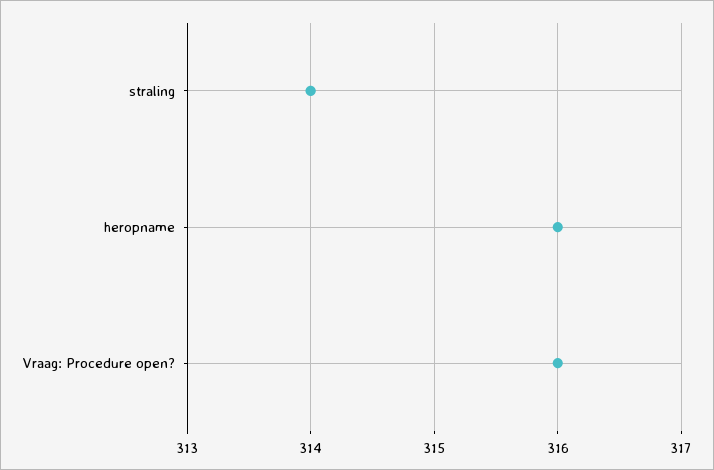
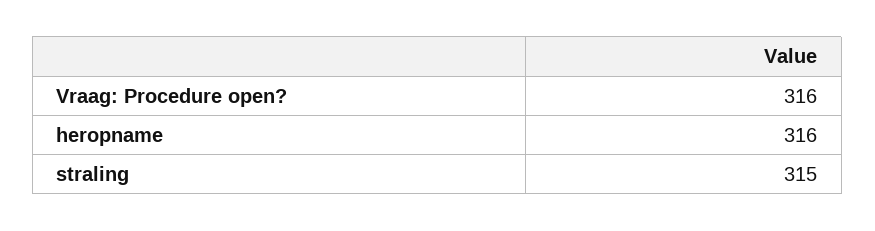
  {
-   "straling": 314,
+   "straling": 315,
    "heropname": 316,
    "Vraag: Procedure open?": 316
  }

